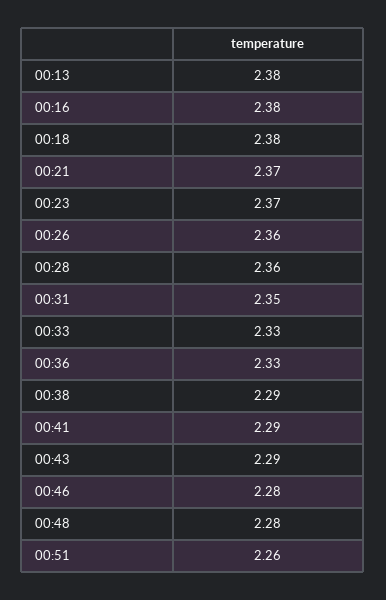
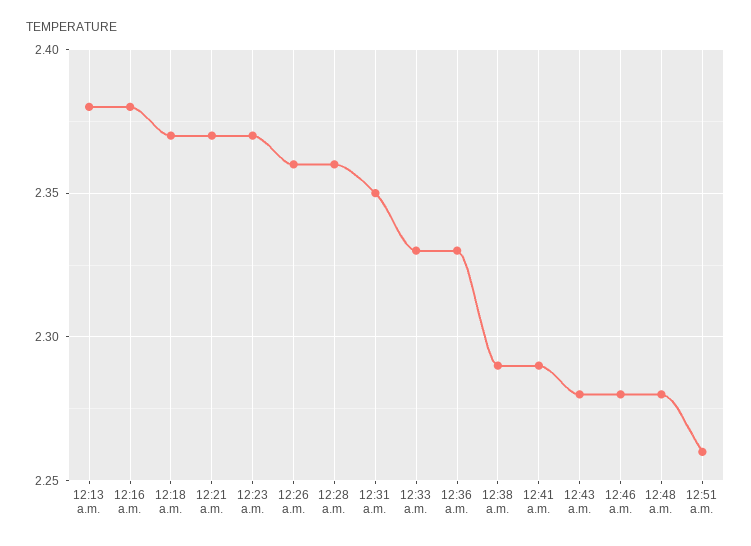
  {
    "00:13": 2.38,
    "00:16": 2.38,
-   "00:18": 2.38,
+   "00:18": 2.37,
    "00:21": 2.37,
    "00:23": 2.37,
    "00:26": 2.36,
    "00:28": 2.36,
    "00:31": 2.35,
    "00:33": 2.33,
    "00:36": 2.33,
    "00:38": 2.29,
    "00:41": 2.29,
-   "00:43": 2.29,
+   "00:43": 2.28,
    "00:46": 2.28,
    "00:48": 2.28,
    "00:51": 2.26
  }

